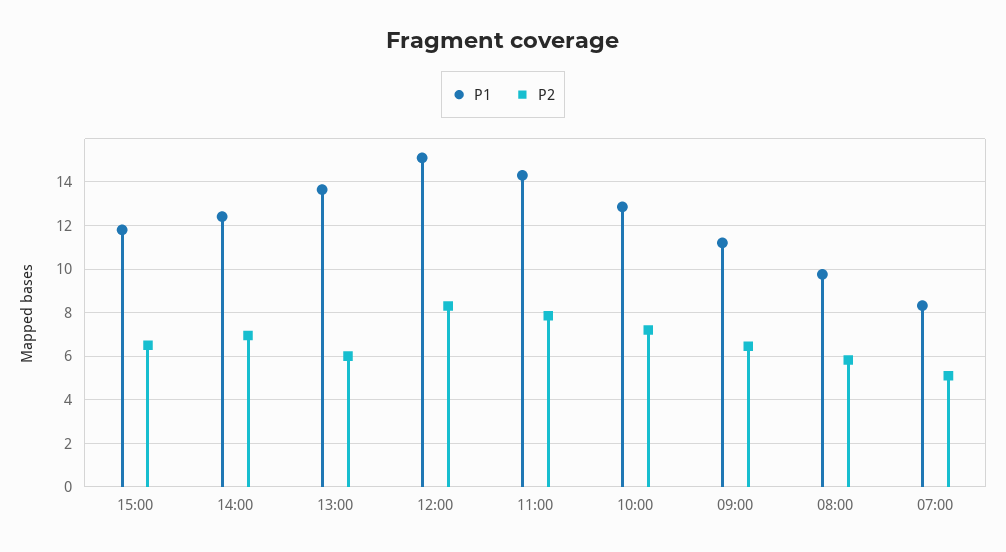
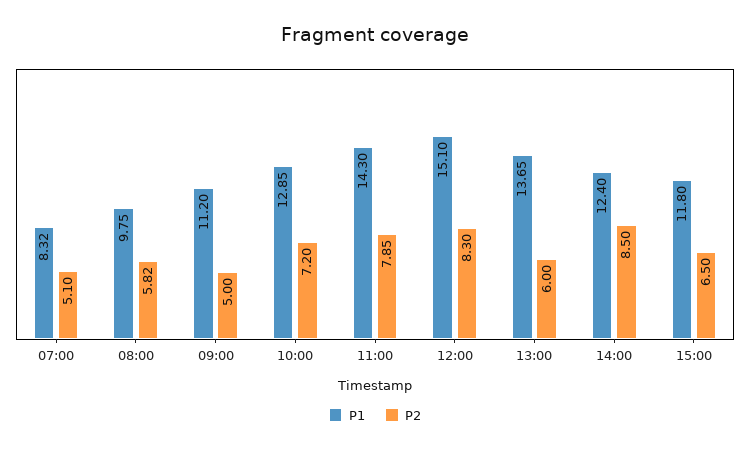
  {
    "P1": {
      "15:00": 11.8,
      "14:00": 12.4,
      "13:00": 13.65,
      "12:00": 15.1,
      "11:00": 14.3,
      "10:00": 12.85,
      "09:00": 11.2,
      "08:00": 9.75,
      "07:00": 8.32
    },
    "P2": {
      "15:00": 6.5,
-     "14:00": 7,
+     "14:00": 8.5,
      "13:00": 6,
      "12:00": 8.3,
      "11:00": 7.85,
      "10:00": 7.2,
-     "09:00": 6.5,
+     "09:00": 5,
      "08:00": 5.82,
      "07:00": 5.1
    }
  }

